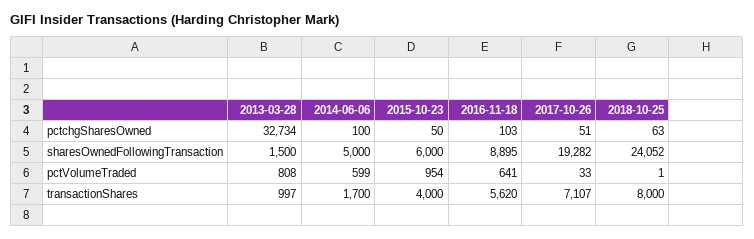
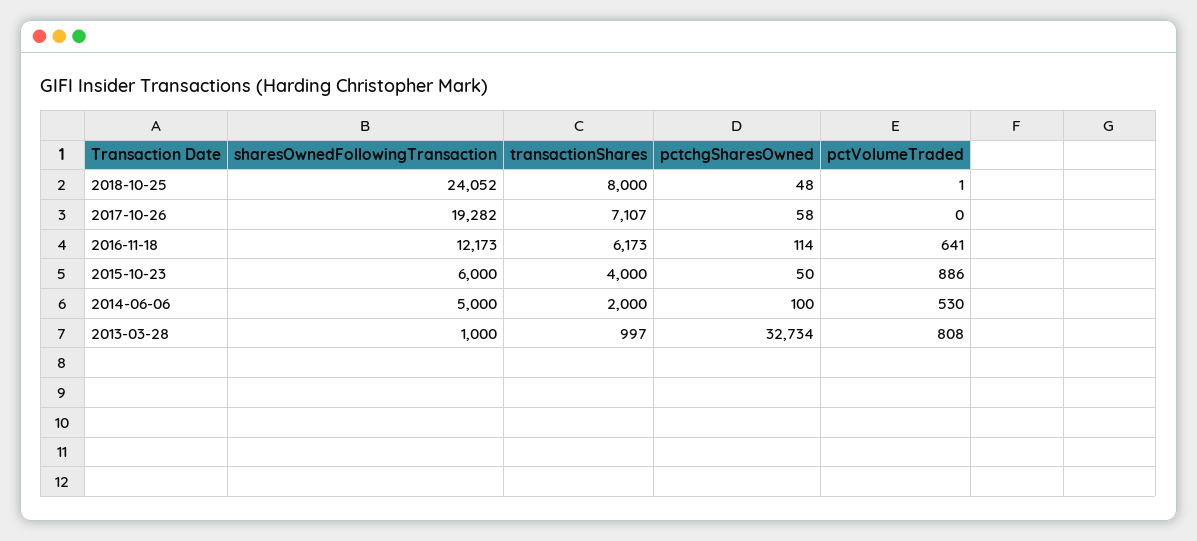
  {
    "2013-03-28": {
      "pctchgSharesOwned": 32734,
-     "sharesOwnedFollowingTransaction": 1500,
+     "sharesOwnedFollowingTransaction": 1000,
      "pctVolumeTraded": 808,
      "transactionShares": 997
    },
    "2014-06-06": {
      "pctchgSharesOwned": 100,
      "sharesOwnedFollowingTransaction": 5000,
-     "pctVolumeTraded": 599,
+     "pctVolumeTraded": 530,
-     "transactionShares": 1700
+     "transactionShares": 2000
    },
    "2015-10-23": {
      "pctchgSharesOwned": 50,
      "sharesOwnedFollowingTransaction": 6000,
-     "pctVolumeTraded": 954,
+     "pctVolumeTraded": 886,
      "transactionShares": 4000
    },
    "2016-11-18": {
-     "pctchgSharesOwned": 103,
+     "pctchgSharesOwned": 114,
-     "sharesOwnedFollowingTransaction": 8895,
+     "sharesOwnedFollowingTransaction": 12173,
      "pctVolumeTraded": 641,
-     "transactionShares": 5620
+     "transactionShares": 6173
    },
    "2017-10-26": {
-     "pctchgSharesOwned": 51,
+     "pctchgSharesOwned": 58,
      "sharesOwnedFollowingTransaction": 19282,
-     "pctVolumeTraded": 33,
+     "pctVolumeTraded": 0,
      "transactionShares": 7107
    },
    "2018-10-25": {
-     "pctchgSharesOwned": 63,
+     "pctchgSharesOwned": 48,
      "sharesOwnedFollowingTransaction": 24052,
      "pctVolumeTraded": 1,
      "transactionShares": 8000
    }
  }

